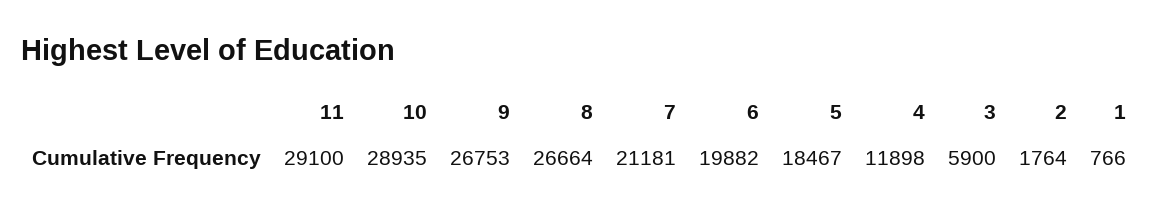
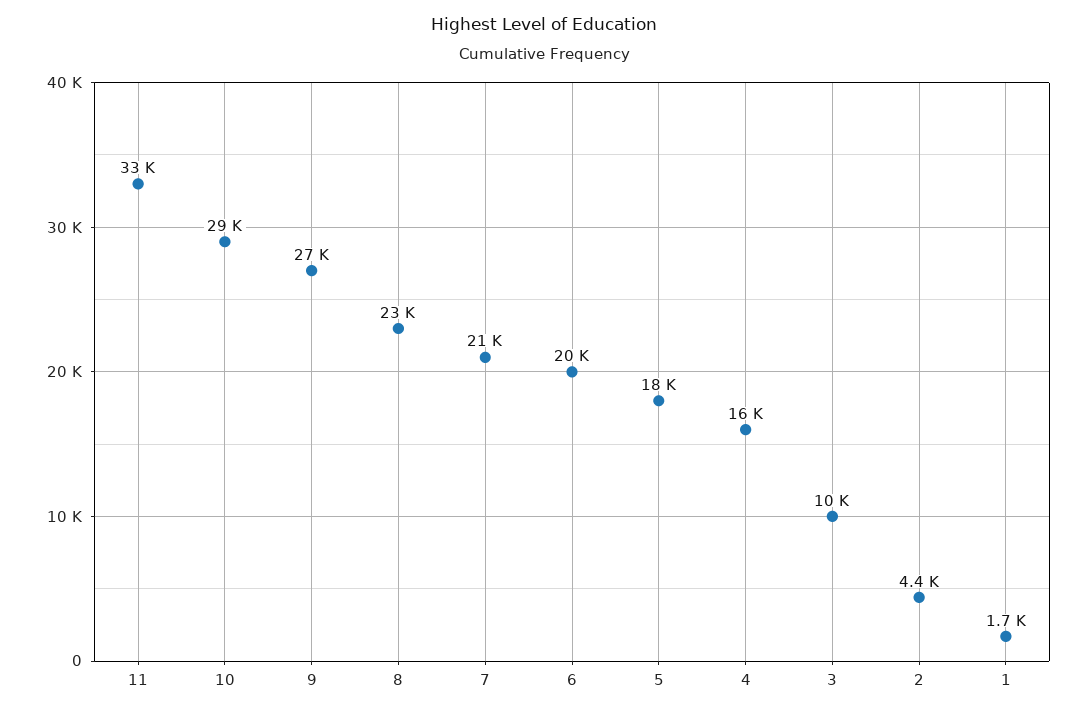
  {
-   "11": 29100,
+   "11": 33000,
    "10": 28935,
    "9": 26753,
-   "8": 26664,
+   "8": 23000,
    "7": 21181,
    "6": 19882,
    "5": 18467,
-   "4": 11898,
+   "4": 16000,
-   "3": 5900,
+   "3": 10000,
-   "2": 1764,
+   "2": 4400,
-   "1": 766
+   "1": 1700
  }

